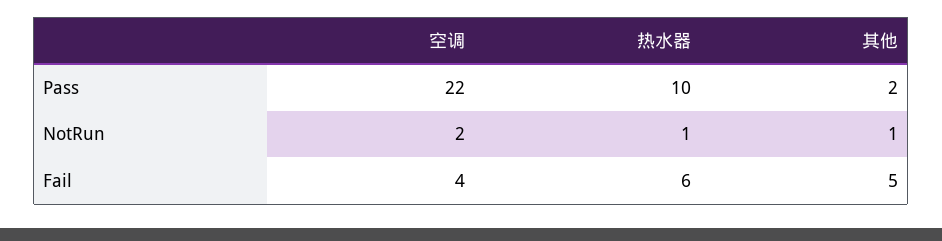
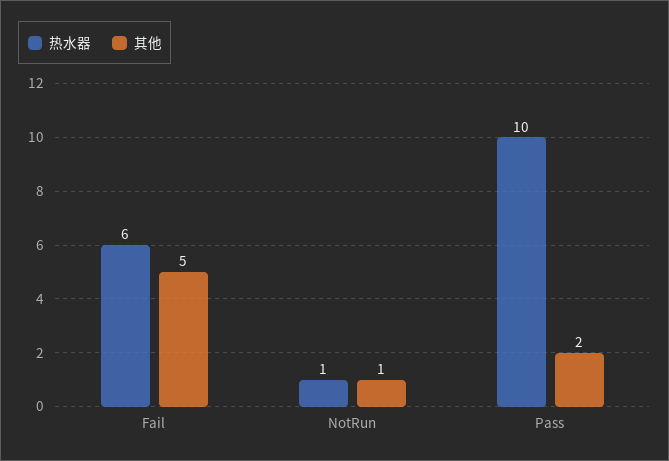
  {
-   "空调": {
-     "Pass": 22,
-     "NotRun": 2,
-     "Fail": 4
-   },
    "热水器": {
      "Pass": 10,
      "NotRun": 1,
      "Fail": 6
    },
    "其他": {
      "Pass": 2,
      "NotRun": 1,
      "Fail": 5
    }
  }

